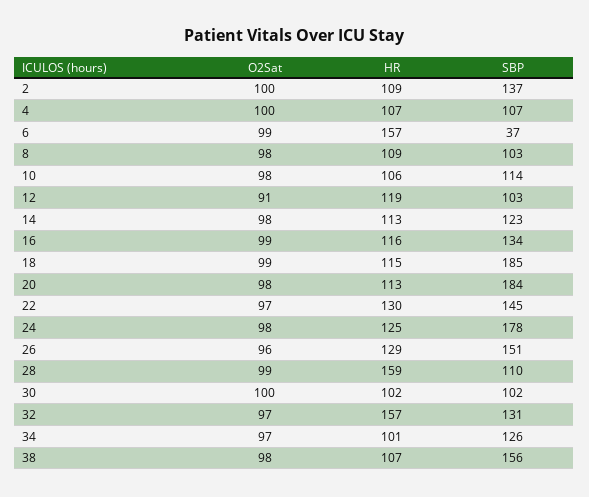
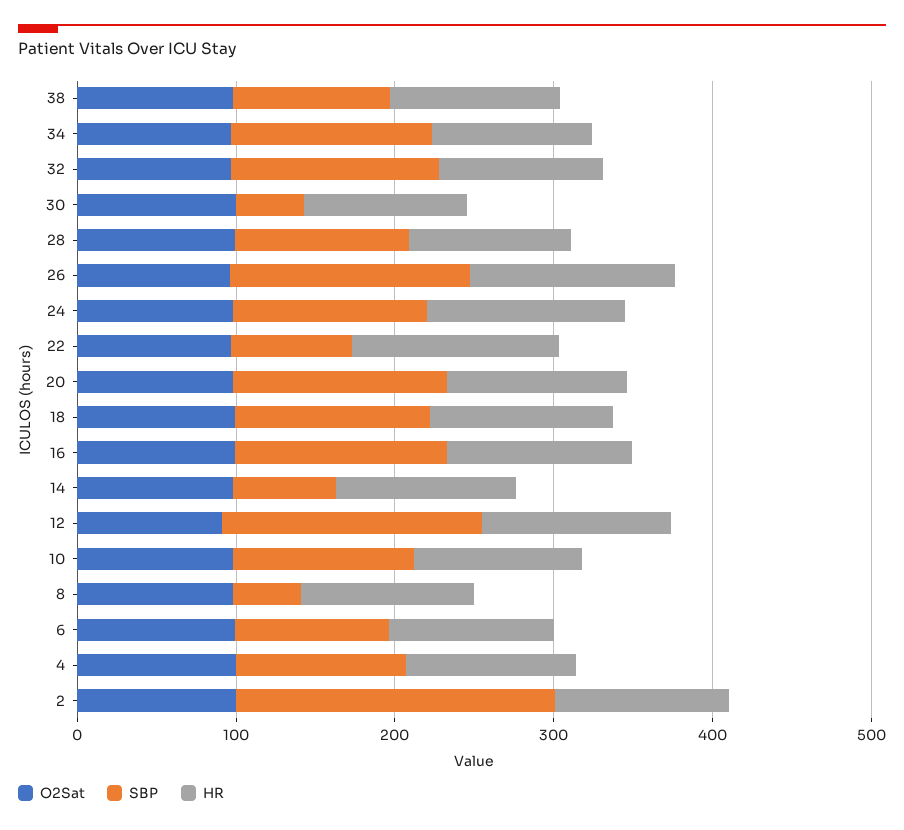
  {
    "O2Sat": {
      "2": 100,
      "4": 100,
      "6": 99,
      "8": 98,
      "10": 98,
      "12": 91,
      "14": 98,
      "16": 99,
      "18": 99,
      "20": 98,
      "22": 97,
      "24": 98,
      "26": 96,
      "28": 99,
      "30": 100,
      "32": 97,
      "34": 97,
      "38": 98
    },
    "HR": {
      "2": 109,
      "4": 107,
-     "6": 157,
+     "6": 100,
      "8": 109,
      "10": 106,
      "12": 119,
      "14": 113,
      "16": 116,
      "18": 115,
      "20": 113,
      "22": 130,
      "24": 125,
      "26": 129,
-     "28": 159,
+     "28": 100,
      "30": 102,
-     "32": 157,
+     "32": 100,
      "34": 101,
      "38": 107
    },
    "SBP": {
-     "2": 137,
+     "2": 200,
      "4": 107,
-     "6": 37,
+     "6": 100,
-     "8": 103,
+     "8": 40,
      "10": 114,
-     "12": 103,
+     "12": 160,
-     "14": 123,
+     "14": 60,
      "16": 134,
-     "18": 185,
+     "18": 120,
-     "20": 184,
+     "20": 140,
-     "22": 145,
+     "22": 80,
-     "24": 178,
+     "24": 120,
      "26": 151,
      "28": 110,
-     "30": 102,
+     "30": 40,
      "32": 131,
      "34": 126,
-     "38": 156
+     "38": 100
    }
  }

